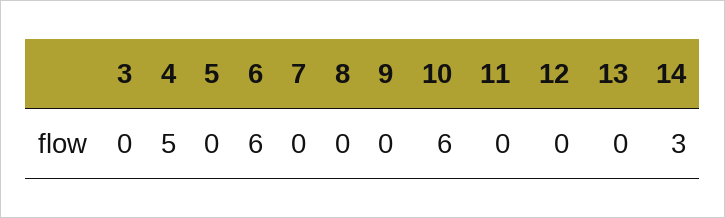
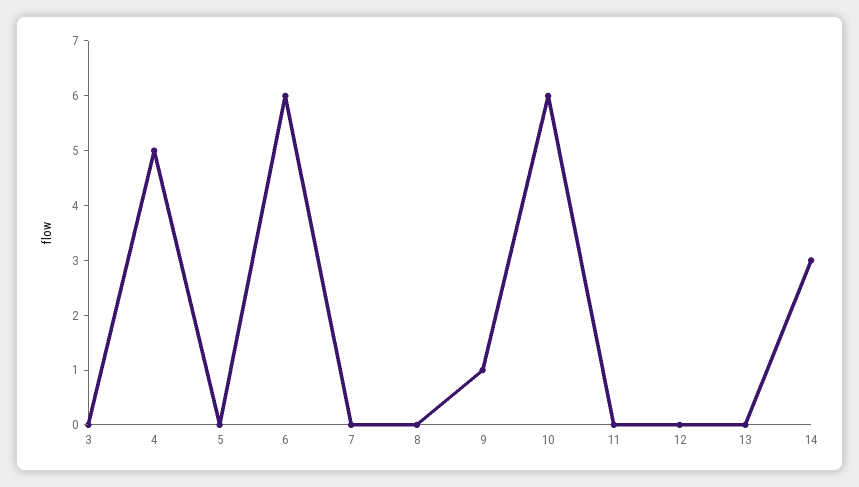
  {
    "3": 0,
    "4": 5,
    "5": 0,
    "6": 6,
    "7": 0,
    "8": 0,
-   "9": 0,
+   "9": 1,
    "10": 6,
    "11": 0,
    "12": 0,
    "13": 0,
    "14": 3
  }

